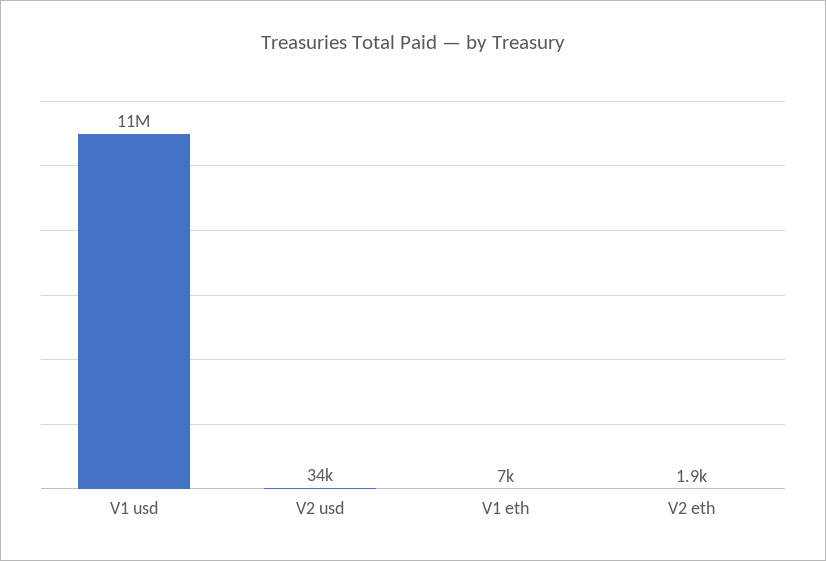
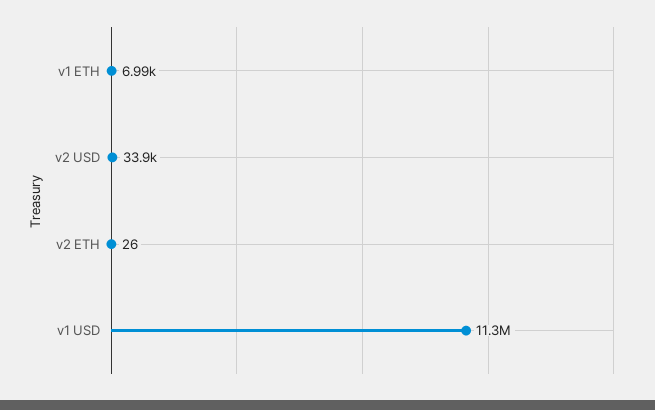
  {
    "V1 usd": 11300000,
    "V2 usd": 33900,
    "V1 eth": 6990,
-   "V2 eth": 1900
+   "V2 eth": 26
  }

